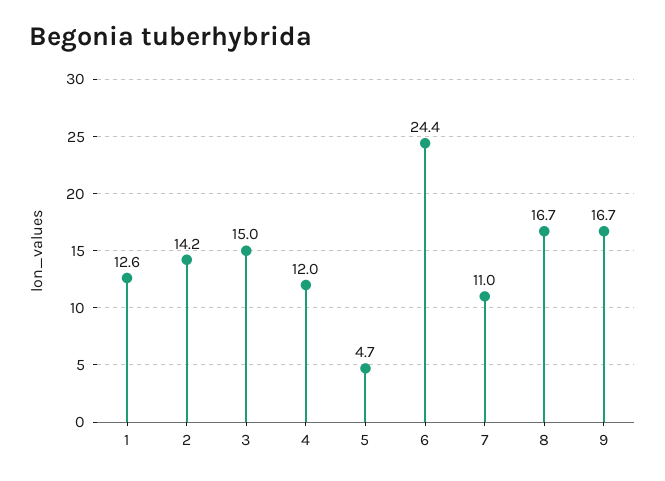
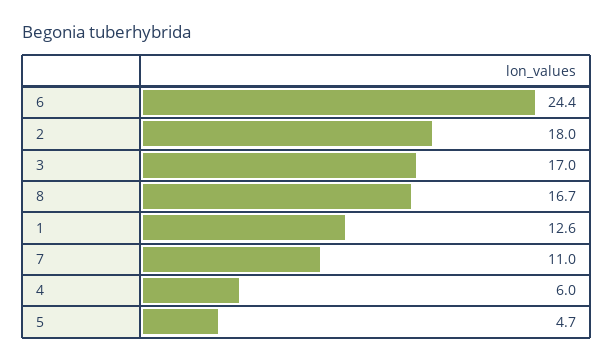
  {
    "1": 12.6,
-   "2": 14.2,
+   "2": 18,
-   "3": 15,
+   "3": 17,
-   "4": 12,
+   "4": 6,
    "5": 4.7,
    "6": 24.4,
    "7": 11,
-   "8": 16.7,
+   "8": 16.7
-   "9": 16.7
  }

